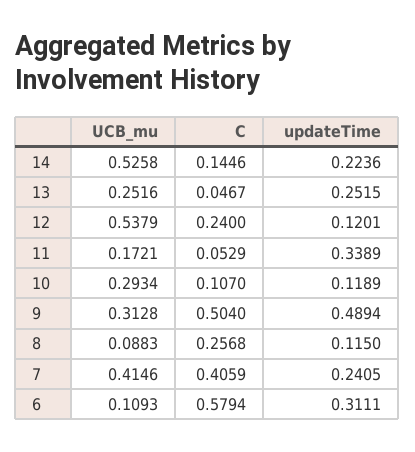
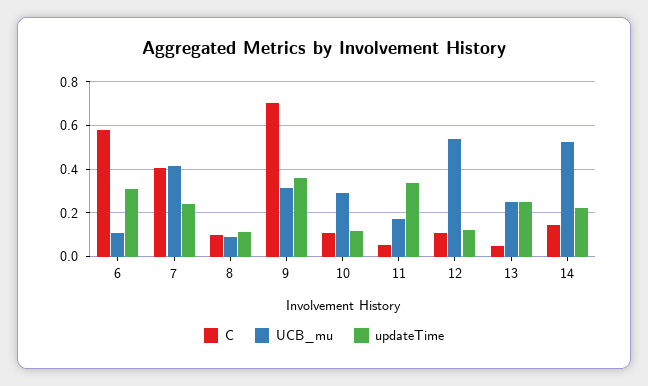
  {
    "UCB_mu": {
      "14": 0.5258,
      "13": 0.2516,
      "12": 0.5379,
      "11": 0.1721,
      "10": 0.2934,
      "9": 0.3128,
      "8": 0.0883,
      "7": 0.4146,
      "6": 0.1093
    },
    "C": {
      "14": 0.1446,
      "13": 0.0467,
-     "12": 0.24,
+     "12": 0.1,
      "11": 0.0529,
      "10": 0.107,
-     "9": 0.504,
+     "9": 0.7,
-     "8": 0.2568,
+     "8": 0.1,
      "7": 0.4059,
      "6": 0.5794
    },
    "updateTime": {
      "14": 0.2236,
      "13": 0.2515,
      "12": 0.1201,
      "11": 0.3389,
      "10": 0.1189,
-     "9": 0.4894,
+     "9": 0.35,
      "8": 0.115,
      "7": 0.2405,
      "6": 0.3111
    }
  }

